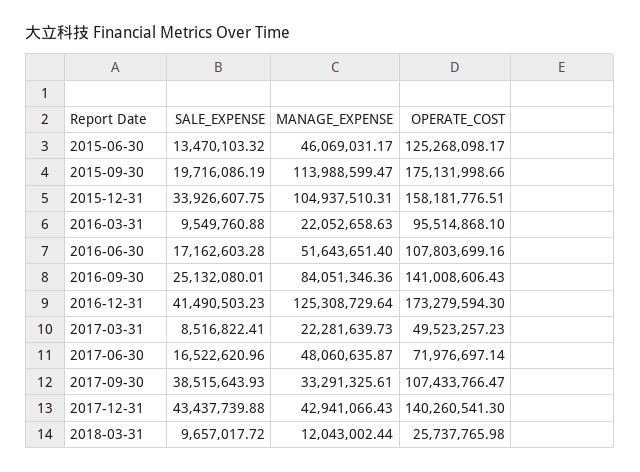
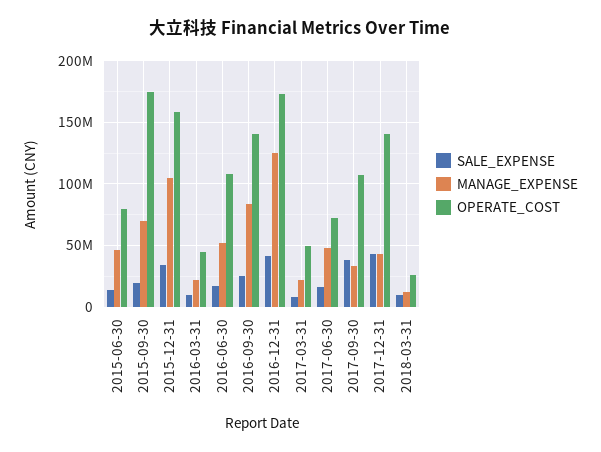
  {
    "SALE_EXPENSE": {
      "2015-06-30": 13470103.32,
      "2015-09-30": 19716086.19,
      "2015-12-31": 33926607.75,
      "2016-03-31": 9549760.88,
      "2016-06-30": 17162603.28,
      "2016-09-30": 25132080.01,
      "2016-12-31": 41490503.23,
      "2017-03-31": 8516822.41,
      "2017-06-30": 16522620.96,
      "2017-09-30": 38515643.93,
      "2017-12-31": 43437739.88,
      "2018-03-31": 9657017.72
    },
    "MANAGE_EXPENSE": {
      "2015-06-30": 46069031.17,
-     "2015-09-30": 113988599.47,
+     "2015-09-30": 70000000,
      "2015-12-31": 104937510.31,
      "2016-03-31": 22052658.63,
      "2016-06-30": 51643651.4,
      "2016-09-30": 84051346.36,
      "2016-12-31": 125308729.64,
      "2017-03-31": 22281639.73,
      "2017-06-30": 48060635.87,
      "2017-09-30": 33291325.61,
      "2017-12-31": 42941066.43,
      "2018-03-31": 12043002.44
    },
    "OPERATE_COST": {
-     "2015-06-30": 125268098.17,
+     "2015-06-30": 80000000,
      "2015-09-30": 175131998.66,
      "2015-12-31": 158181776.51,
-     "2016-03-31": 95514868.1,
+     "2016-03-31": 45000000,
      "2016-06-30": 107803699.16,
      "2016-09-30": 141008606.43,
      "2016-12-31": 173279594.3,
      "2017-03-31": 49523257.23,
      "2017-06-30": 71976697.14,
      "2017-09-30": 107433766.47,
      "2017-12-31": 140260541.3,
      "2018-03-31": 25737765.98
    }
  }

